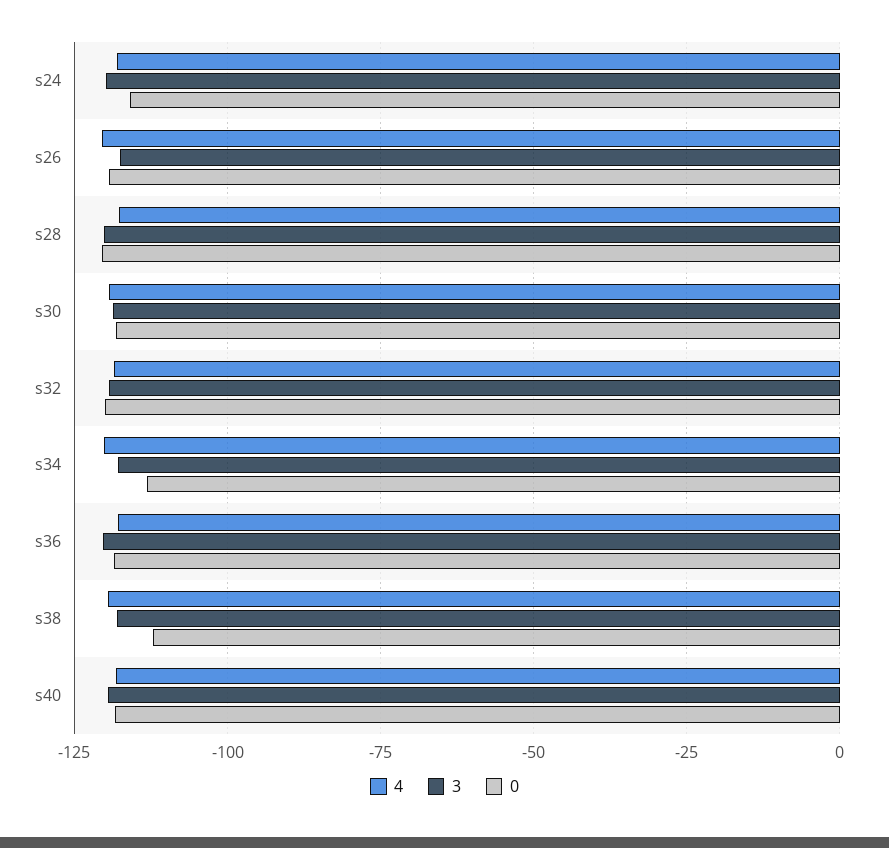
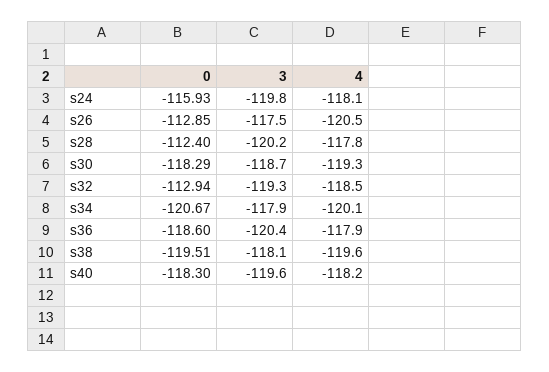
  {
    "4": {
      "s24": -118.1,
      "s26": -120.5,
      "s28": -117.8,
      "s30": -119.3,
      "s32": -118.5,
      "s34": -120.1,
      "s36": -117.9,
      "s38": -119.6,
      "s40": -118.2
    },
    "3": {
      "s24": -119.8,
      "s26": -117.5,
      "s28": -120.2,
      "s30": -118.7,
      "s32": -119.3,
      "s34": -117.9,
      "s36": -120.4,
      "s38": -118.1,
      "s40": -119.6
    },
    "0": {
      "s24": -115.93,
-     "s26": -120,
+     "s26": -112.85,
-     "s28": -120,
+     "s28": -112.4,
      "s30": -118.29,
-     "s32": -120,
+     "s32": -112.94,
-     "s34": -112.5,
+     "s34": -120.67,
      "s36": -118.6,
-     "s38": -112.5,
+     "s38": -119.51,
      "s40": -118.3
    }
  }

